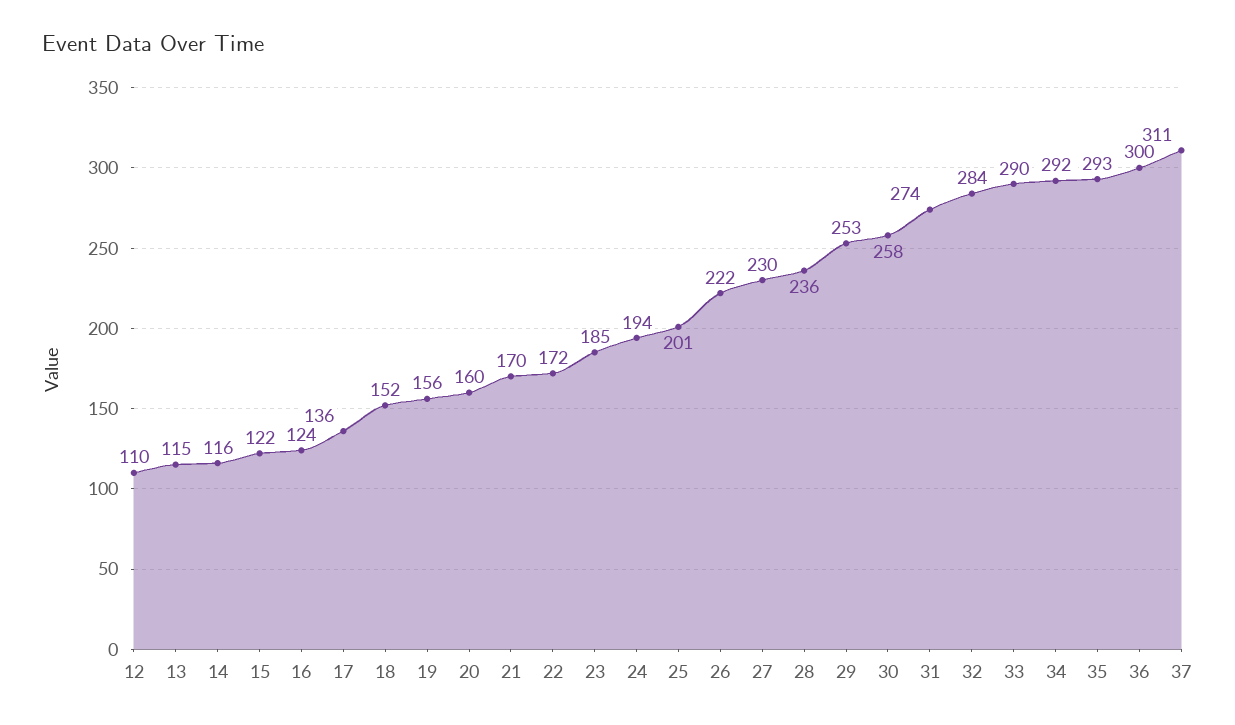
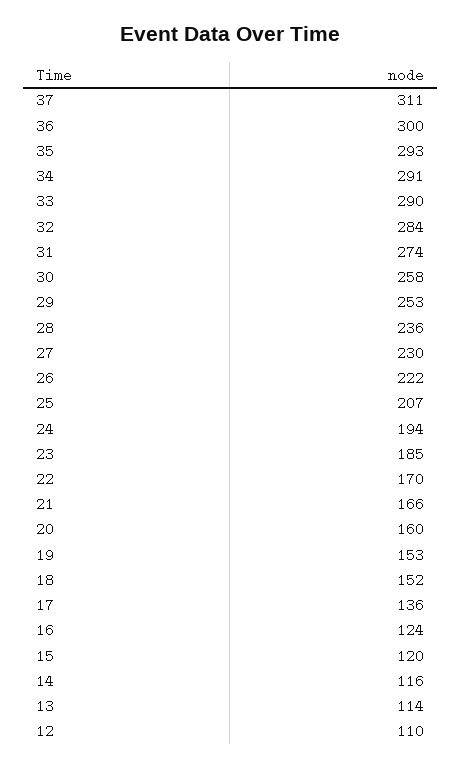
  {
    "12": 110,
-   "13": 115,
+   "13": 114,
    "14": 116,
-   "15": 122,
+   "15": 120,
    "16": 124,
    "17": 136,
    "18": 152,
-   "19": 156,
+   "19": 153,
    "20": 160,
-   "21": 170,
+   "21": 166,
-   "22": 172,
+   "22": 170,
    "23": 185,
    "24": 194,
-   "25": 201,
+   "25": 207,
    "26": 222,
    "27": 230,
    "28": 236,
    "29": 253,
    "30": 258,
    "31": 274,
    "32": 284,
    "33": 290,
-   "34": 292,
+   "34": 291,
    "35": 293,
    "36": 300,
    "37": 311
  }

